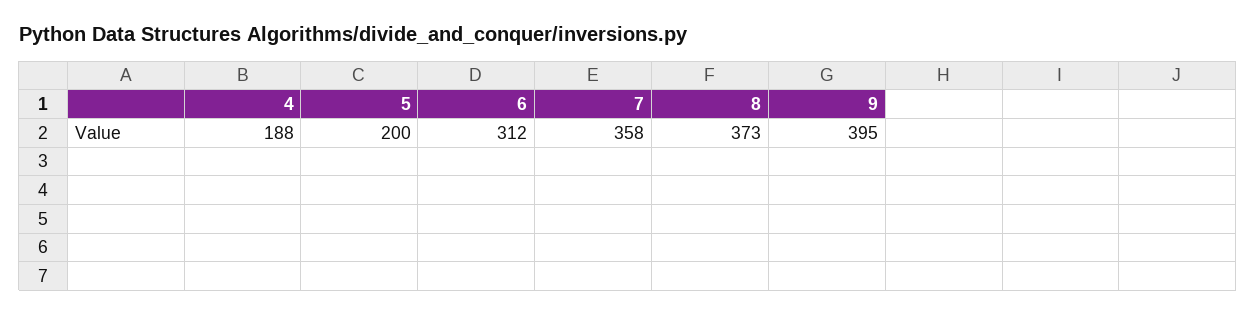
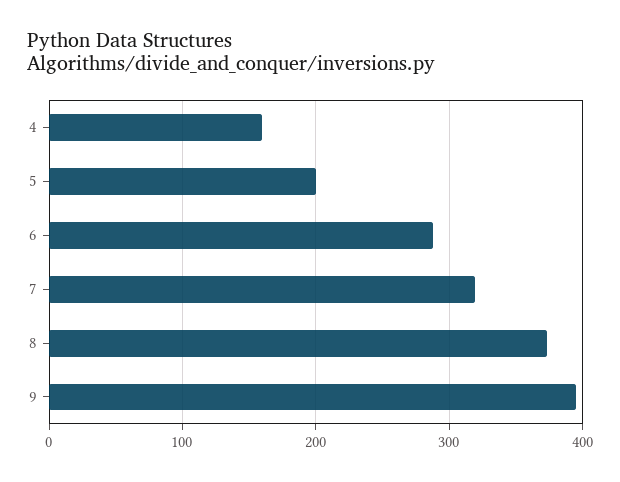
  {
-   "4": 188,
+   "4": 160,
    "5": 200,
-   "6": 312,
+   "6": 290,
-   "7": 358,
+   "7": 320,
    "8": 373,
    "9": 395
  }

